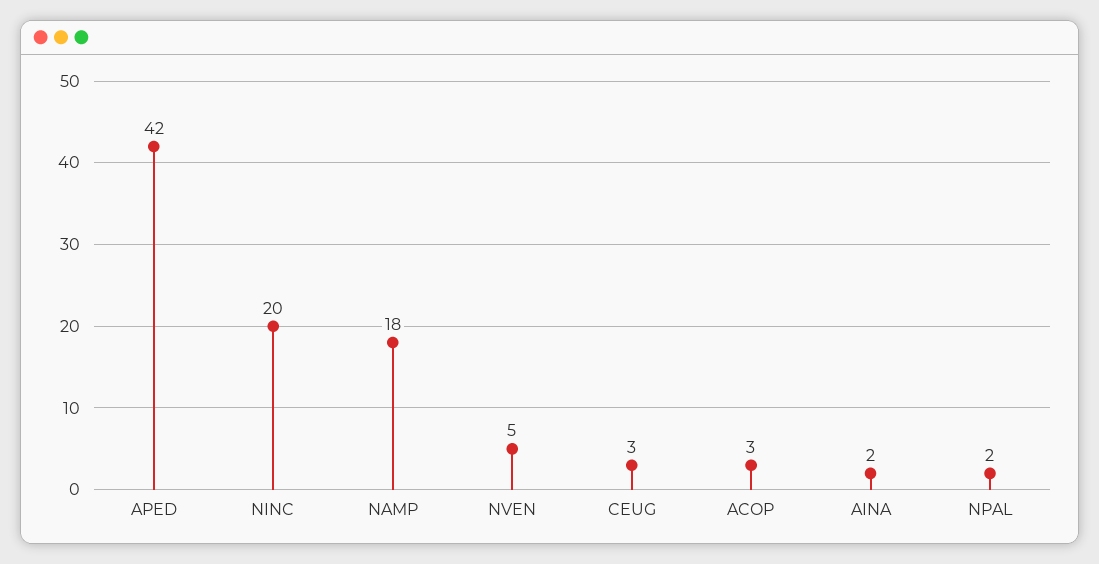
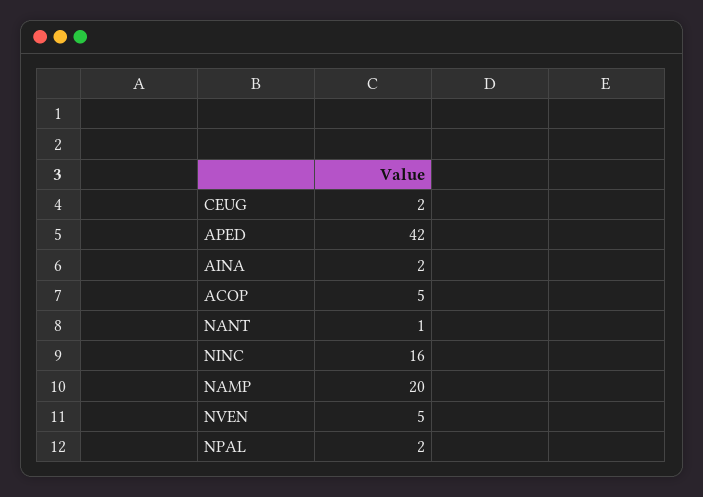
  {
    "APED": 42,
-   "NINC": 20,
+   "NINC": 16,
-   "NAMP": 18,
+   "NAMP": 20,
    "NVEN": 5,
-   "CEUG": 3,
+   "CEUG": 2,
-   "ACOP": 3,
+   "ACOP": 5,
    "AINA": 2,
-   "NPAL": 2
+   "NPAL": 2,
+   "NANT": 1
  }

